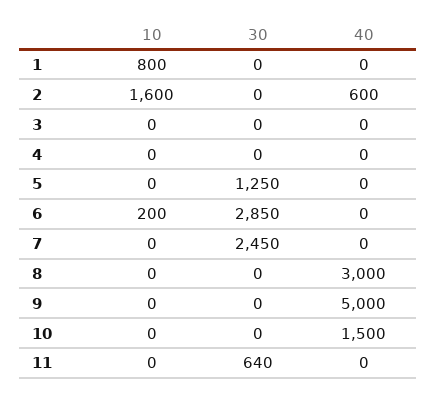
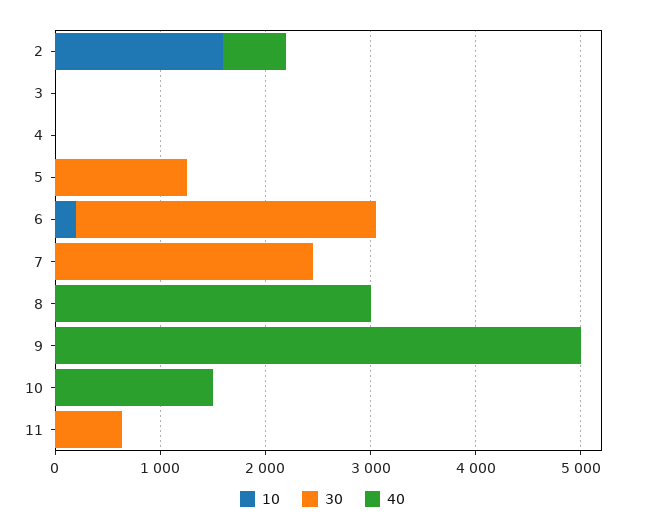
  {
    "10": {
-     "1": 800,
      "2": 1600,
      "3": 0,
      "4": 0,
      "5": 0,
      "6": 200,
      "7": 0,
      "8": 0,
      "9": 0,
      "10": 0,
      "11": 0
    },
    "30": {
-     "1": 0,
      "2": 0,
      "3": 0,
      "4": 0,
      "5": 1250,
      "6": 2850,
      "7": 2450,
      "8": 0,
      "9": 0,
      "10": 0,
      "11": 640
    },
    "40": {
-     "1": 0,
      "2": 600,
      "3": 0,
      "4": 0,
      "5": 0,
      "6": 0,
      "7": 0,
      "8": 3000,
      "9": 5000,
      "10": 1500,
      "11": 0
    }
  }

